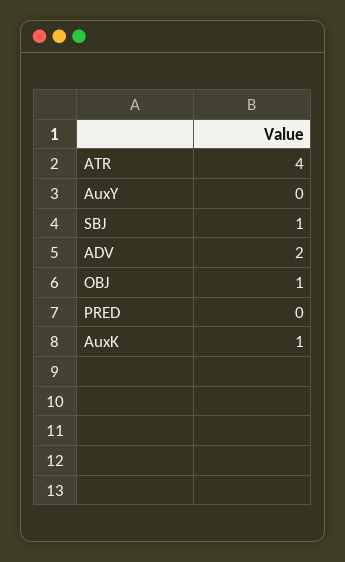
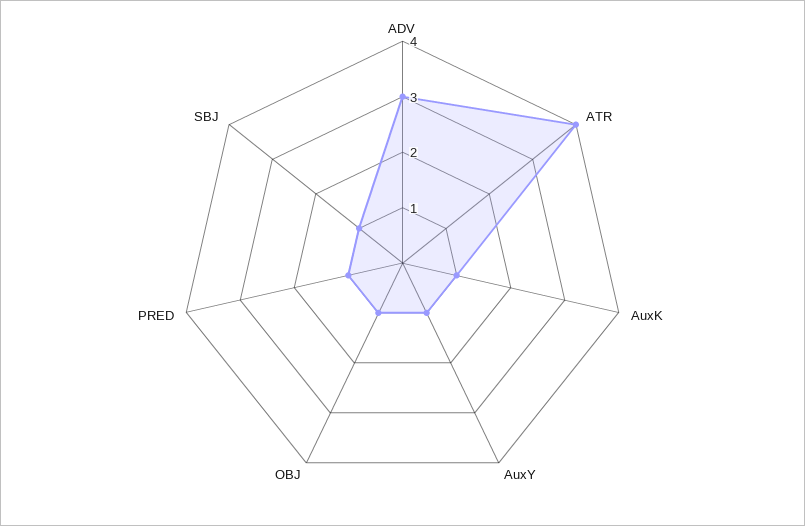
  {
    "ATR": 4,
-   "AuxY": 0,
+   "AuxY": 1,
    "SBJ": 1,
-   "ADV": 2,
+   "ADV": 3,
    "OBJ": 1,
-   "PRED": 0,
+   "PRED": 1,
    "AuxK": 1
  }

